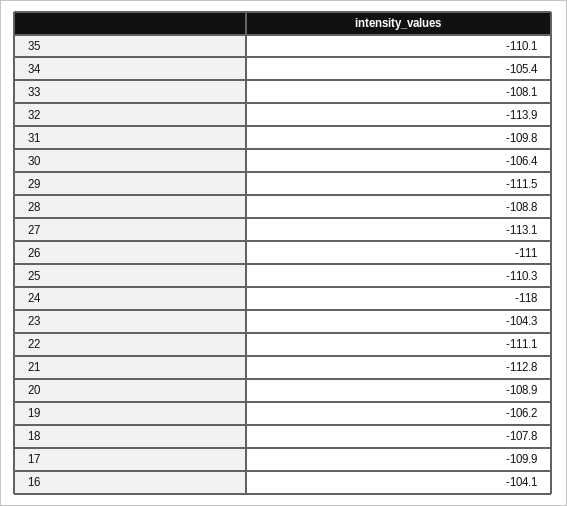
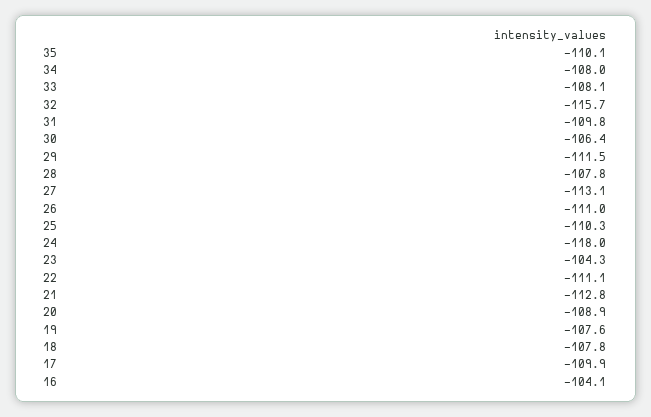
  {
    "35": -110.1,
-   "34": -105.4,
+   "34": -108,
    "33": -108.1,
-   "32": -113.9,
+   "32": -115.7,
    "31": -109.8,
    "30": -106.4,
    "29": -111.5,
-   "28": -108.8,
+   "28": -107.8,
    "27": -113.1,
    "26": -111,
    "25": -110.3,
    "24": -118,
    "23": -104.3,
    "22": -111.1,
    "21": -112.8,
    "20": -108.9,
-   "19": -106.2,
+   "19": -107.6,
    "18": -107.8,
    "17": -109.9,
    "16": -104.1
  }

